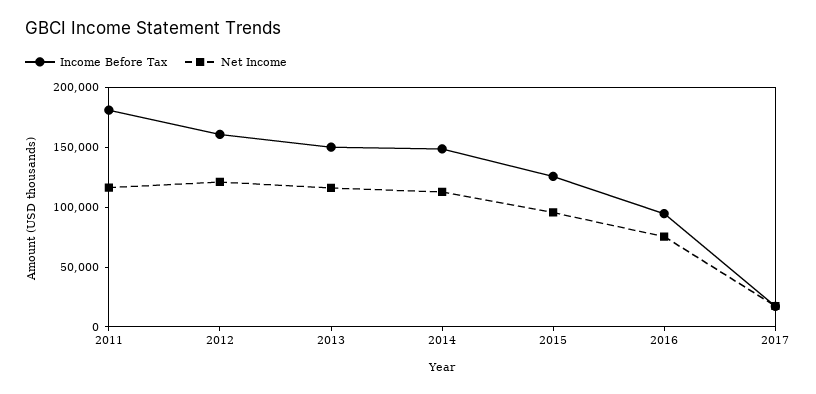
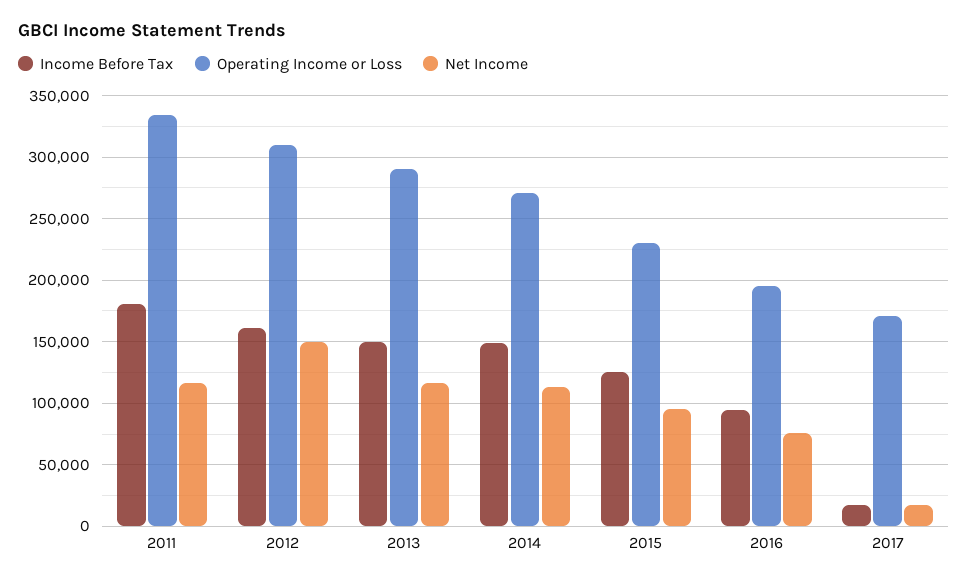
  {
    "Income Before Tax": {
      "2011": 180000,
      "2012": 160000,
      "2013": 150000,
      "2014": 150000,
      "2015": 125000,
      "2016": 95000,
      "2017": 15000
    },
    "Net Income": {
      "2011": 115000,
-     "2012": 120000,
+     "2012": 150000,
      "2013": 115000,
      "2014": 115000,
      "2015": 95000,
      "2016": 75000,
      "2017": 20000
-   }
+   },
+   "Operating Income or Loss": {
+     "2011": 335000,
+     "2012": 310000,
+     "2013": 290000,
+     "2014": 270000,
+     "2015": 230000,
+     "2016": 195000,
+     "2017": 170000
+   }
  }

